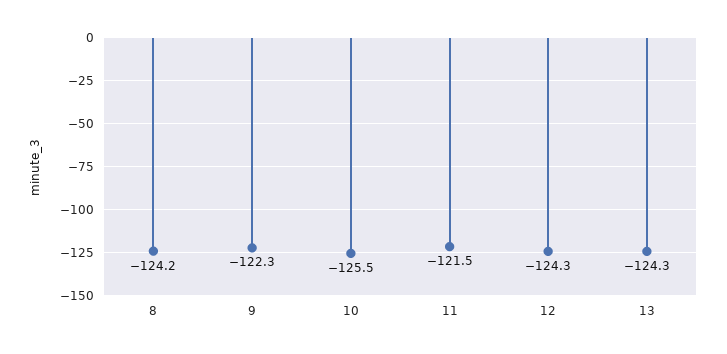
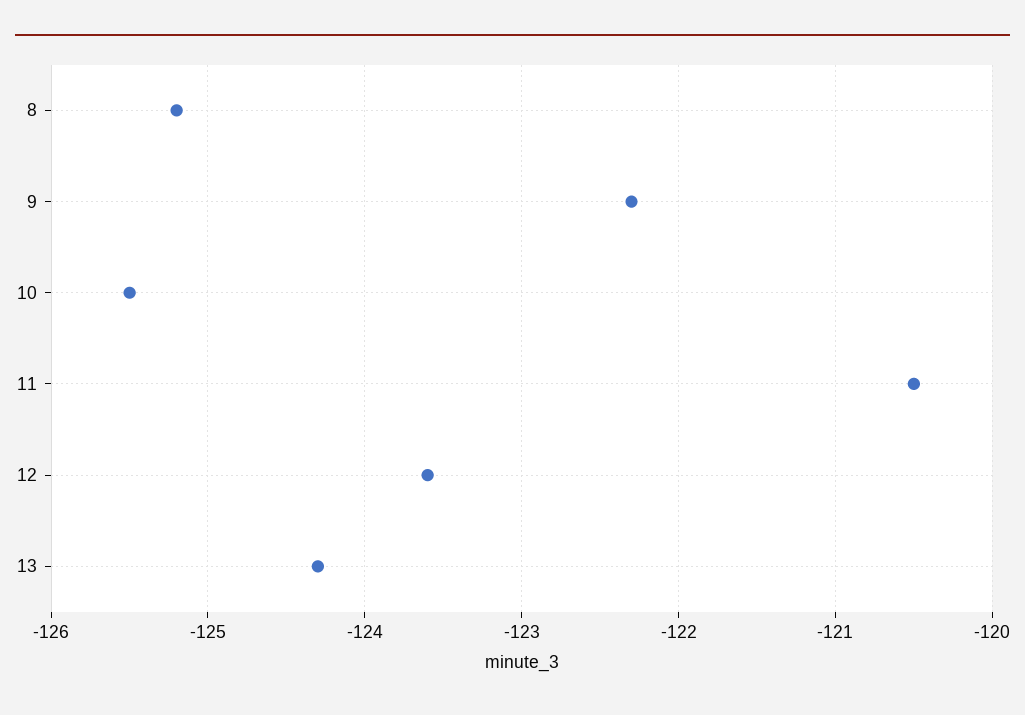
  {
-   "8": -124.2,
+   "8": -125.2,
    "9": -122.3,
    "10": -125.5,
-   "11": -121.5,
+   "11": -120.5,
-   "12": -124.3,
+   "12": -123.6,
    "13": -124.3
  }

